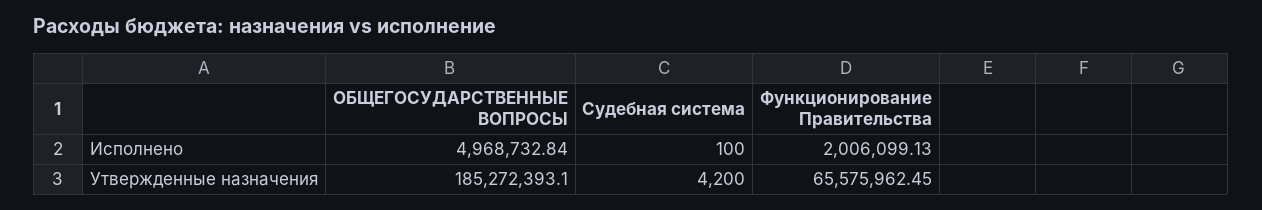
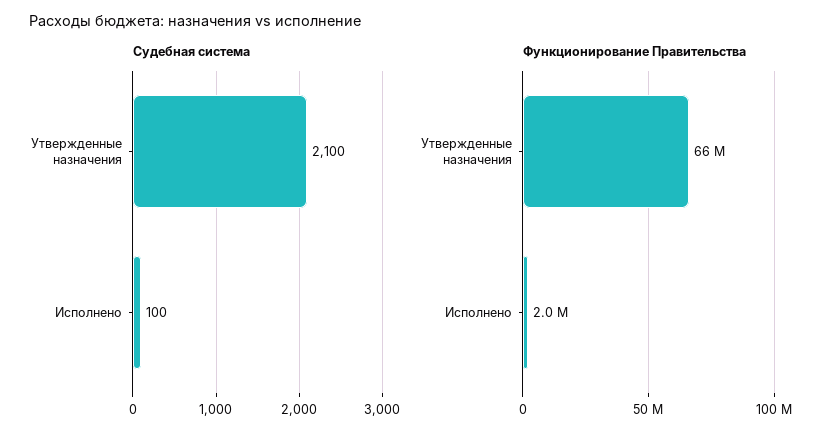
  {
-   "ОБЩЕГОСУДАРСТВЕННЫЕ ВОПРОСЫ": {
-     "Исполнено": 4968732.84,
-     "Утвержденные назначения": 185272393.1
-   },
    "Судебная система": {
      "Исполнено": 100,
-     "Утвержденные назначения": 4200
+     "Утвержденные назначения": 2100
    },
    "Функционирование Правительства": {
      "Исполнено": 2006099.13,
      "Утвержденные назначения": 65575962.45
    }
  }

